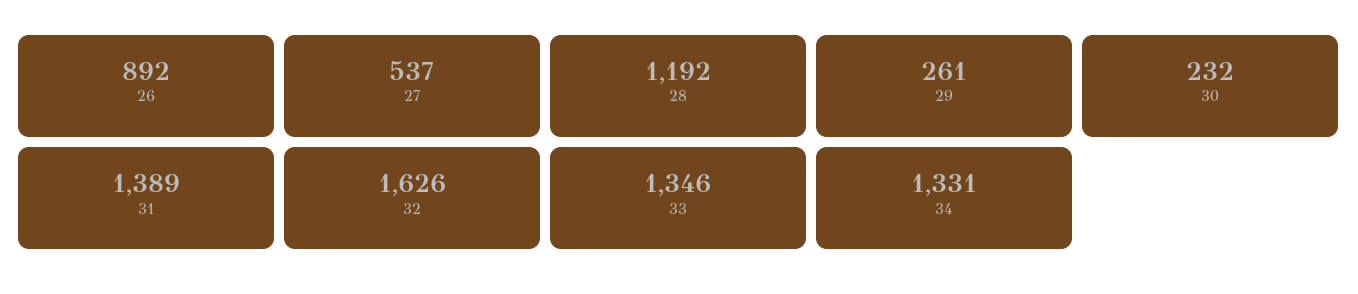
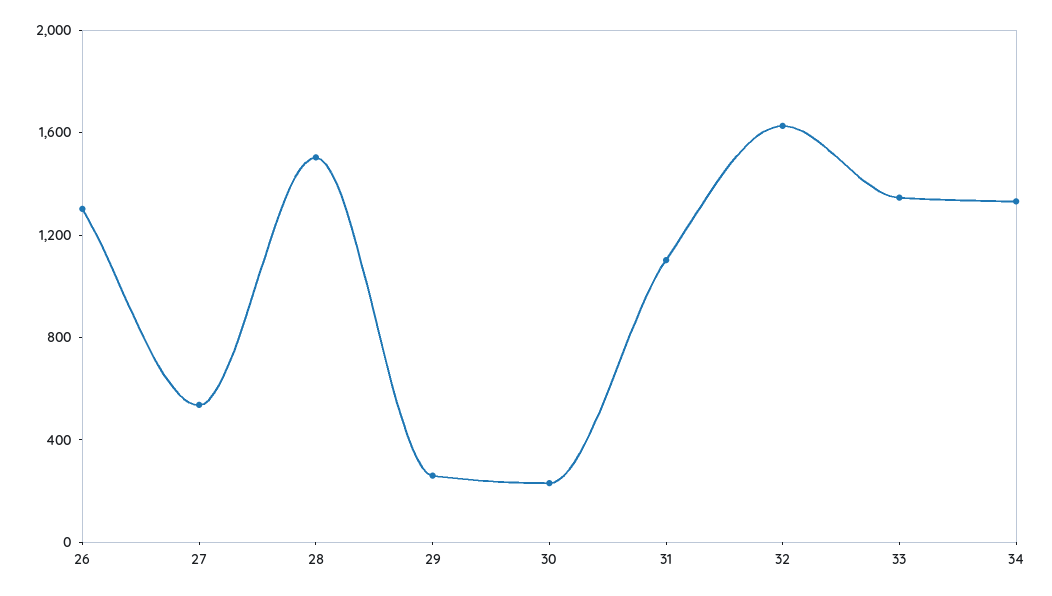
  {
-   "26": 892,
+   "26": 1300,
    "27": 537,
-   "28": 1192,
+   "28": 1500,
    "29": 261,
    "30": 232,
-   "31": 1389,
+   "31": 1100,
    "32": 1626,
    "33": 1346,
    "34": 1331
  }

